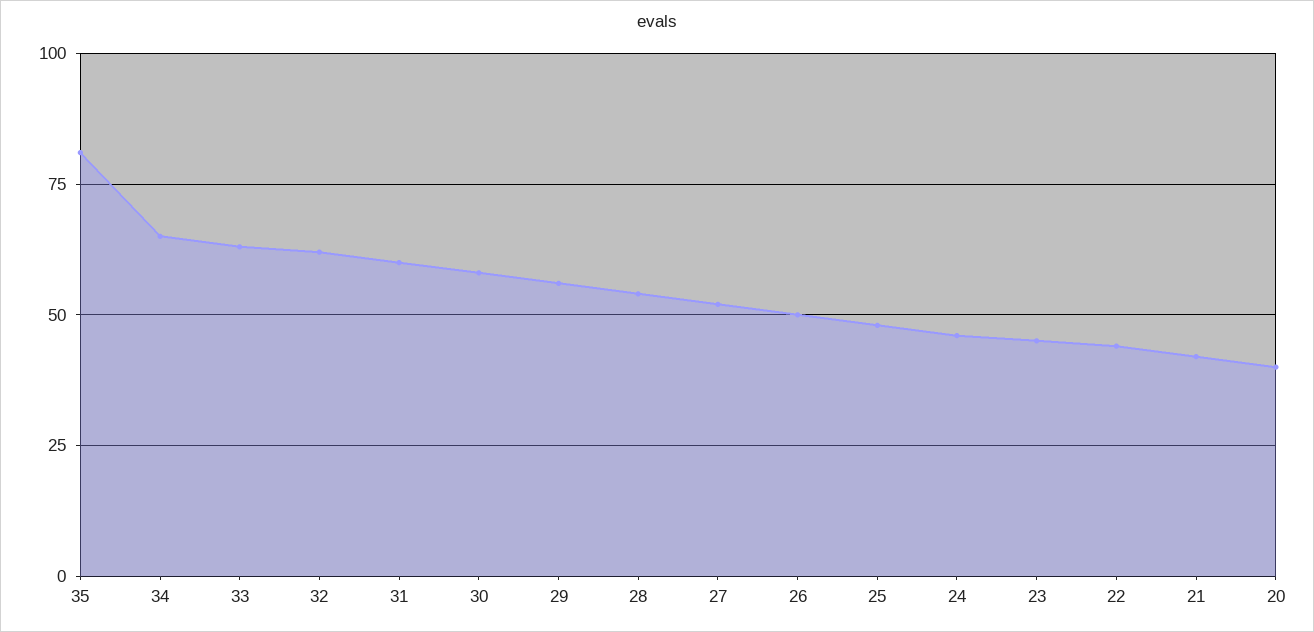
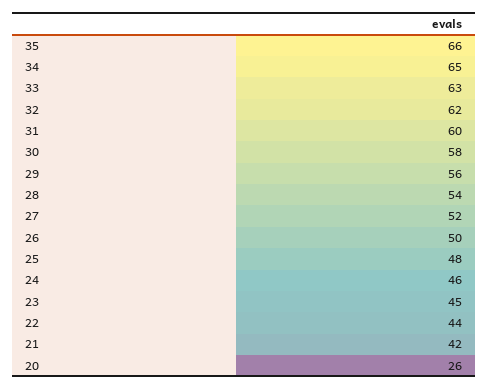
  {
-   "35": 80,
+   "35": 66,
    "34": 65,
    "33": 63,
    "32": 62,
    "31": 60,
    "30": 58,
    "29": 56,
    "28": 54,
    "27": 52,
    "26": 50,
    "25": 48,
    "24": 46,
    "23": 45,
    "22": 44,
    "21": 42,
-   "20": 40
+   "20": 26
  }

